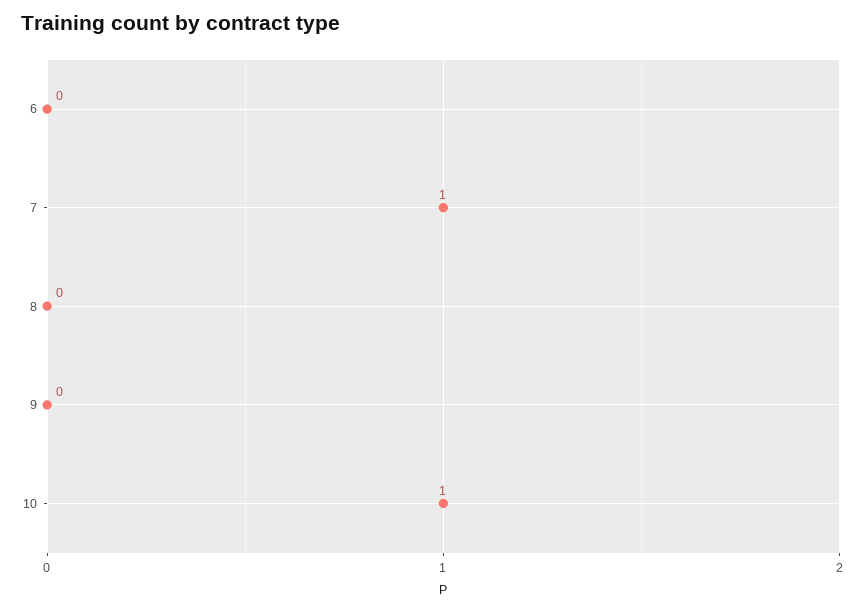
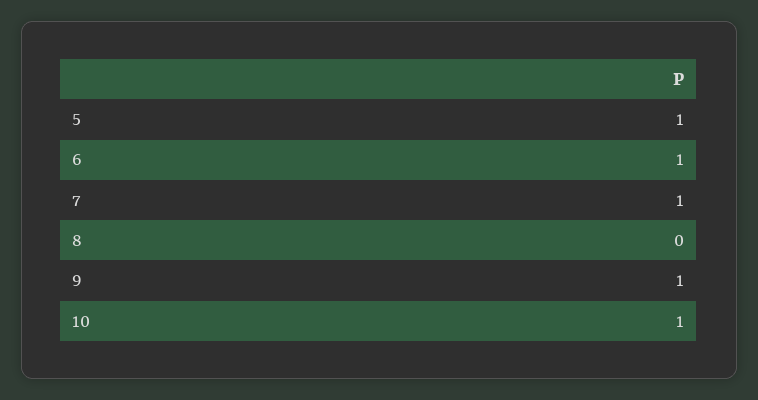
  {
-   "6": 0,
+   "6": 1,
    "7": 1,
    "8": 0,
-   "9": 0,
+   "9": 1,
-   "10": 1
+   "10": 1,
+   "5": 1
  }

